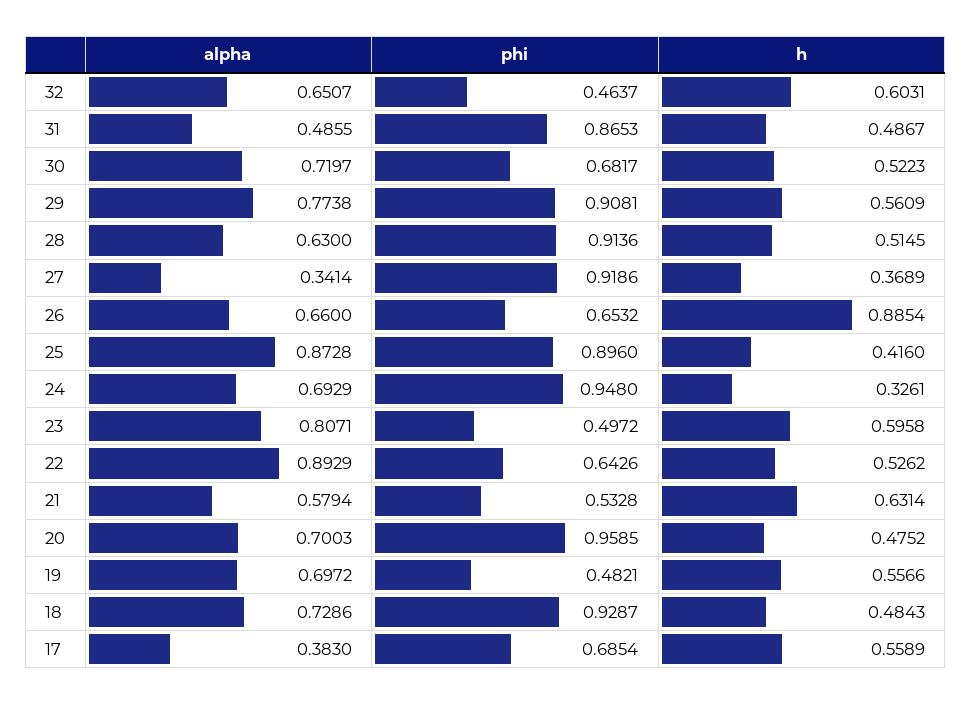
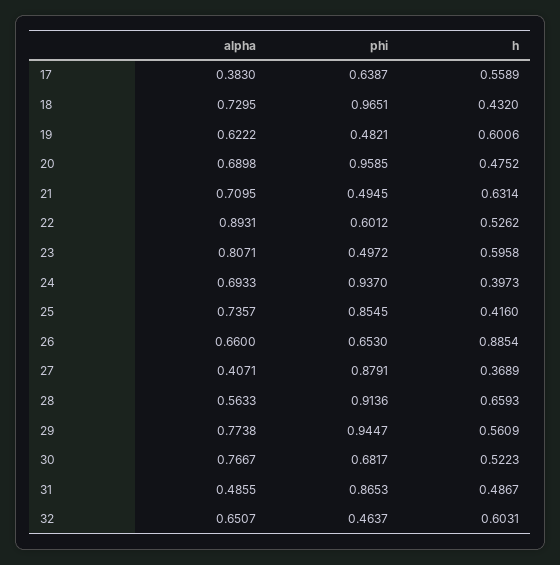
  {
    "alpha": {
      "32": 0.6507,
      "31": 0.4855,
-     "30": 0.7197,
+     "30": 0.7667,
      "29": 0.7738,
-     "28": 0.63,
+     "28": 0.5633,
-     "27": 0.3414,
+     "27": 0.4071,
      "26": 0.66,
-     "25": 0.8728,
+     "25": 0.7357,
-     "24": 0.6929,
+     "24": 0.6933,
      "23": 0.8071,
-     "22": 0.8929,
+     "22": 0.8931,
-     "21": 0.5794,
+     "21": 0.7095,
-     "20": 0.7003,
+     "20": 0.6898,
-     "19": 0.6972,
+     "19": 0.6222,
-     "18": 0.7286,
+     "18": 0.7295,
      "17": 0.383
    },
    "phi": {
      "32": 0.4637,
      "31": 0.8653,
      "30": 0.6817,
-     "29": 0.9081,
+     "29": 0.9447,
      "28": 0.9136,
-     "27": 0.9186,
+     "27": 0.8791,
-     "26": 0.6532,
+     "26": 0.653,
-     "25": 0.896,
+     "25": 0.8545,
-     "24": 0.948,
+     "24": 0.937,
      "23": 0.4972,
-     "22": 0.6426,
+     "22": 0.6012,
-     "21": 0.5328,
+     "21": 0.4945,
      "20": 0.9585,
      "19": 0.4821,
-     "18": 0.9287,
+     "18": 0.9651,
-     "17": 0.6854
+     "17": 0.6387
    },
    "h": {
      "32": 0.6031,
      "31": 0.4867,
      "30": 0.5223,
      "29": 0.5609,
-     "28": 0.5145,
+     "28": 0.6593,
      "27": 0.3689,
      "26": 0.8854,
      "25": 0.416,
-     "24": 0.3261,
+     "24": 0.3973,
      "23": 0.5958,
      "22": 0.5262,
      "21": 0.6314,
      "20": 0.4752,
-     "19": 0.5566,
+     "19": 0.6006,
-     "18": 0.4843,
+     "18": 0.432,
      "17": 0.5589
    }
  }

